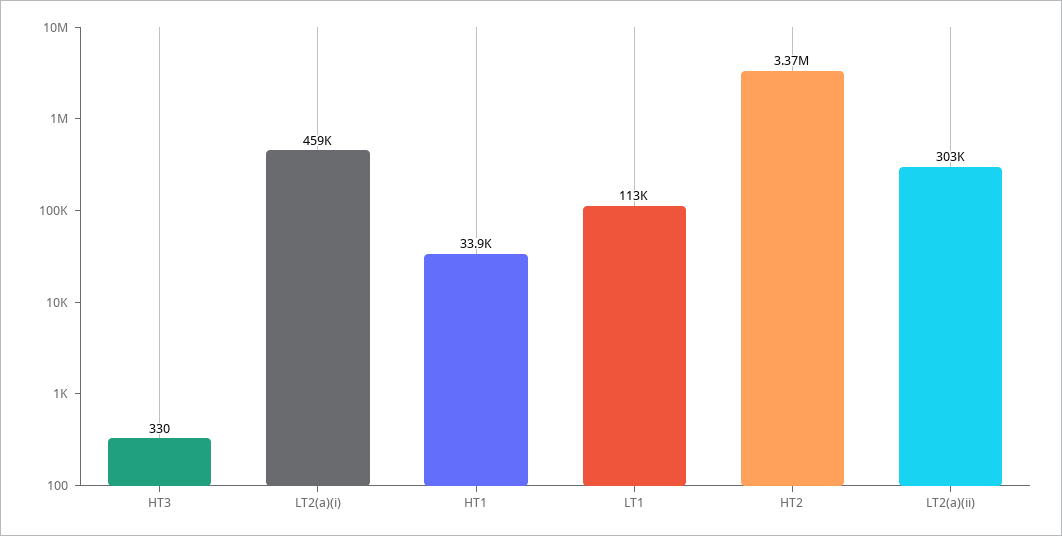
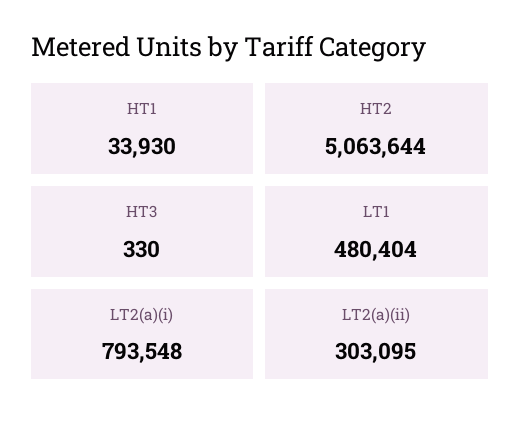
  {
    "HT3": 330,
-   "LT2(a)(i)": 459000,
+   "LT2(a)(i)": 793548,
    "HT1": 33930,
-   "LT1": 113000,
+   "LT1": 480404,
-   "HT2": 3370000,
+   "HT2": 5063644,
    "LT2(a)(ii)": 303095
  }

